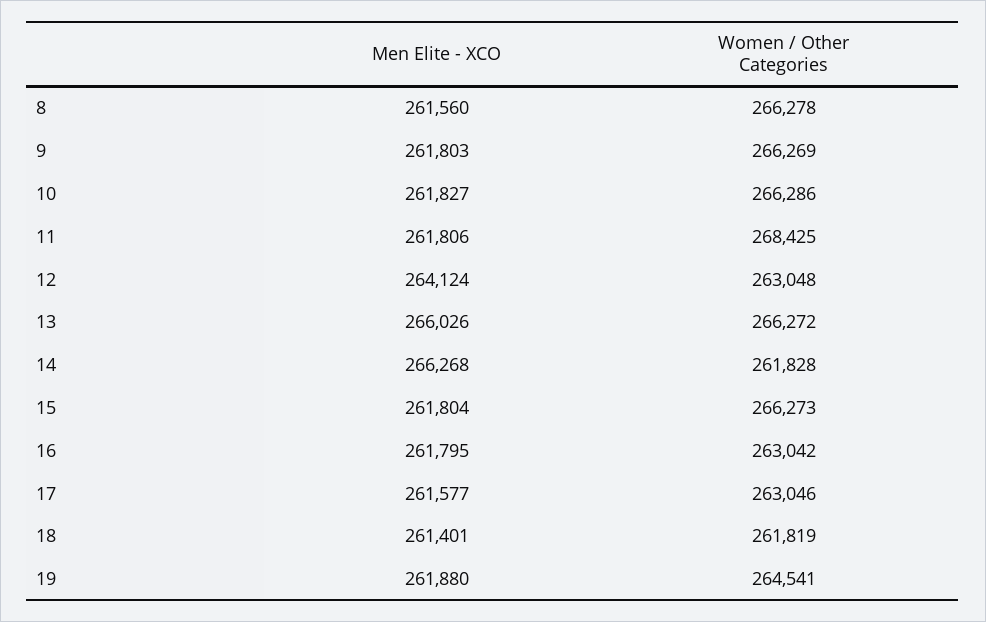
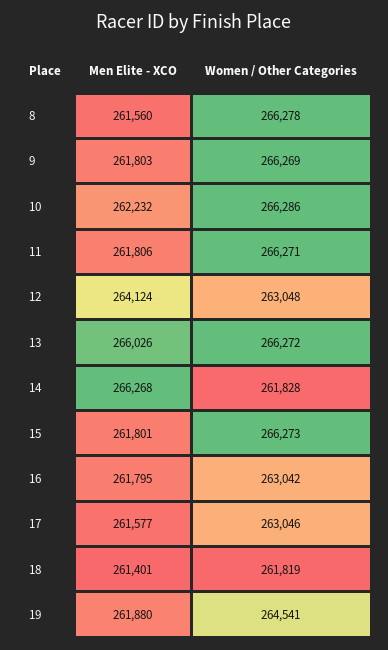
  {
    "Men Elite - XCO": {
      "8": 261560,
      "9": 261803,
-     "10": 261827,
+     "10": 262232,
      "11": 261806,
      "12": 264124,
      "13": 266026,
      "14": 266268,
-     "15": 261804,
+     "15": 261801,
      "16": 261795,
      "17": 261577,
      "18": 261401,
      "19": 261880
    },
    "Women / Other Categories": {
      "8": 266278,
      "9": 266269,
      "10": 266286,
-     "11": 268425,
+     "11": 266271,
      "12": 263048,
      "13": 266272,
      "14": 261828,
      "15": 266273,
      "16": 263042,
      "17": 263046,
      "18": 261819,
      "19": 264541
    }
  }

